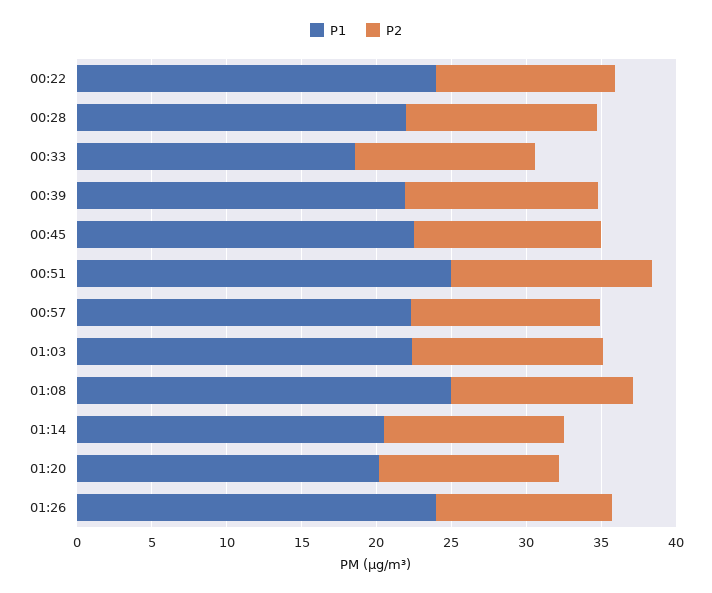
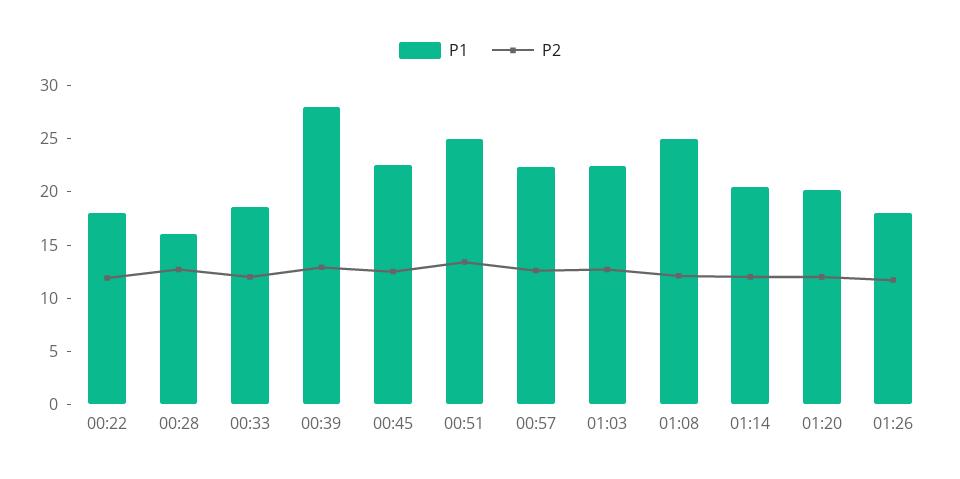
  {
    "P1": {
-     "00:22": 24,
+     "00:22": 18,
-     "00:28": 22,
+     "00:28": 16,
      "00:33": 19,
-     "00:39": 22,
+     "00:39": 28,
      "00:45": 23,
      "00:51": 25,
      "00:57": 22,
      "01:03": 22,
      "01:08": 25,
      "01:14": 21,
      "01:20": 20,
-     "01:26": 24
+     "01:26": 18
    },
    "P2": {
      "00:22": 12,
      "00:28": 13,
      "00:33": 12,
      "00:39": 13,
      "00:45": 13,
      "00:51": 13,
      "00:57": 13,
      "01:03": 13,
      "01:08": 12,
      "01:14": 12,
      "01:20": 12,
      "01:26": 12
    }
  }

